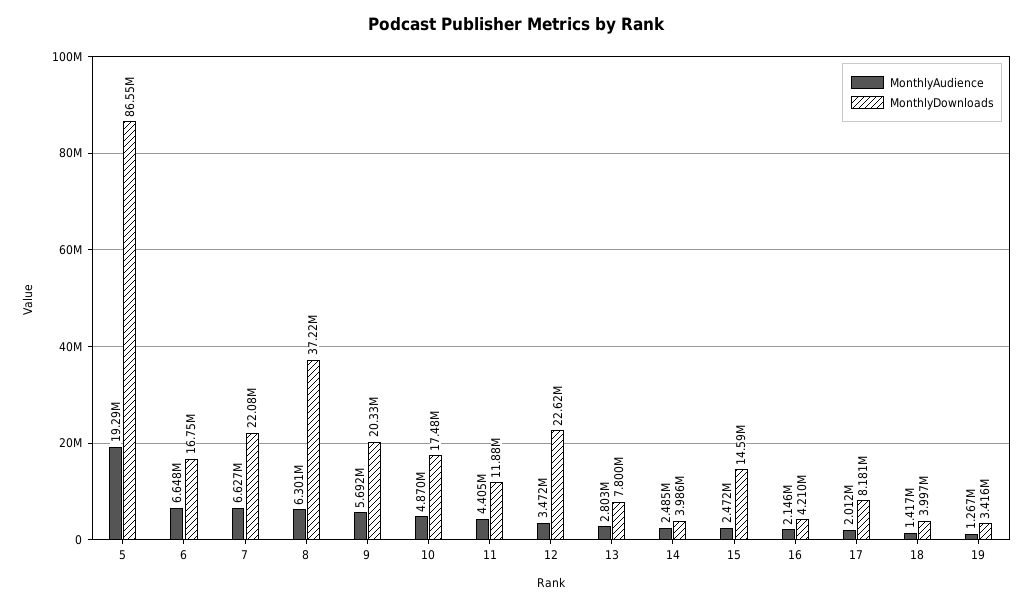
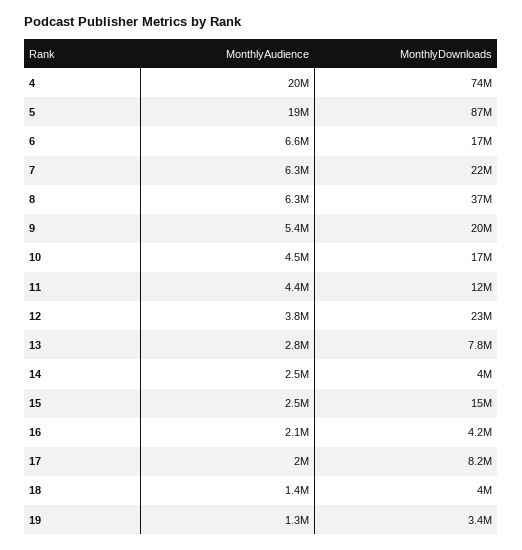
  {
    "MonthlyAudience": {
      "5": 19290000,
      "6": 6648000,
-     "7": 6627000,
+     "7": 6300000,
      "8": 6301000,
-     "9": 5692000,
+     "9": 5400000,
-     "10": 4870000,
+     "10": 4500000,
      "11": 4405000,
-     "12": 3472000,
+     "12": 3800000,
      "13": 2803000,
      "14": 2485000,
      "15": 2472000,
      "16": 2146000,
      "17": 2012000,
      "18": 1417000,
-     "19": 1267000
+     "19": 1267000,
+     "4": 20000000
    },
    "MonthlyDownloads": {
      "5": 86550000,
      "6": 16750000,
      "7": 22080000,
      "8": 37220000,
      "9": 20330000,
      "10": 17480000,
      "11": 11880000,
      "12": 22620000,
      "13": 7800000,
      "14": 3986000,
      "15": 14590000,
      "16": 4210000,
      "17": 8181000,
      "18": 3997000,
-     "19": 3416000
+     "19": 3416000,
+     "4": 74000000
    }
  }

